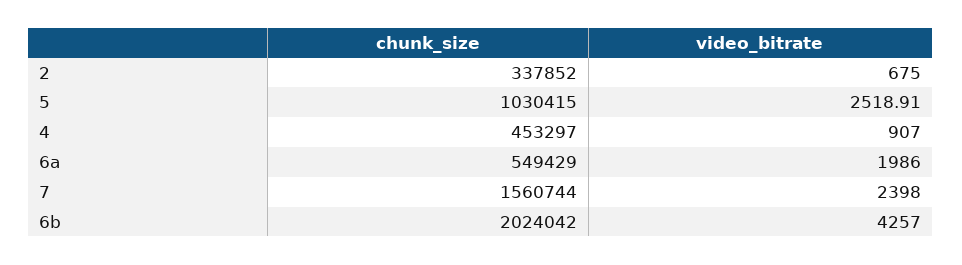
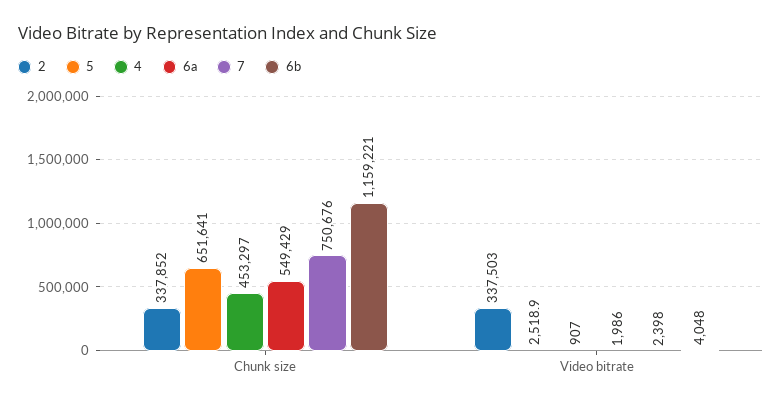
  {
    "2": {
      "chunk_size": 337852,
-     "video_bitrate": 675
+     "video_bitrate": 337503
    },
    "5": {
-     "chunk_size": 1030415,
+     "chunk_size": 651641,
      "video_bitrate": 2518.91
    },
    "4": {
      "chunk_size": 453297,
      "video_bitrate": 907
    },
    "6a": {
      "chunk_size": 549429,
      "video_bitrate": 1986
    },
    "7": {
-     "chunk_size": 1560744,
+     "chunk_size": 750676,
      "video_bitrate": 2398
    },
    "6b": {
-     "chunk_size": 2024042,
+     "chunk_size": 1159221,
-     "video_bitrate": 4257
+     "video_bitrate": 4048
    }
  }

